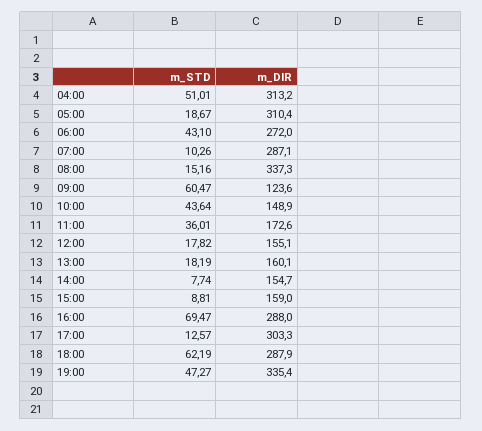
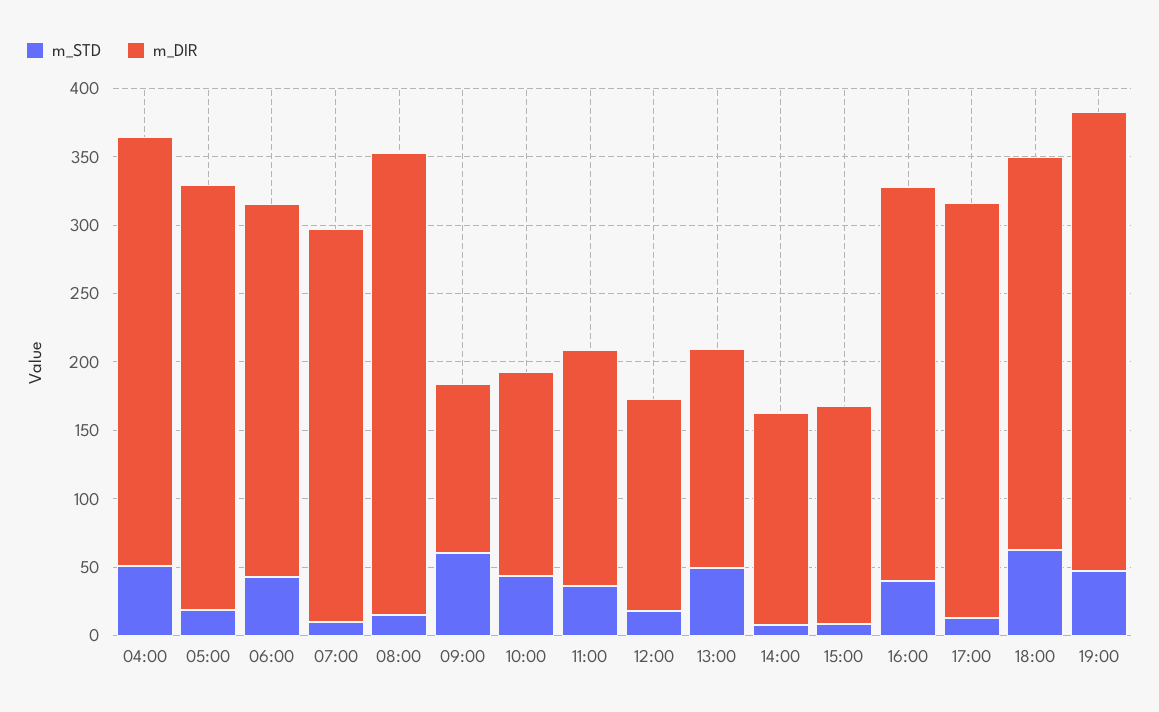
  {
    "m_STD": {
      "04:00": 51.01,
      "05:00": 18.67,
      "06:00": 43.1,
      "07:00": 10.26,
      "08:00": 15.16,
      "09:00": 60.47,
      "10:00": 43.64,
      "11:00": 36.01,
      "12:00": 17.82,
-     "13:00": 18.19,
+     "13:00": 50,
      "14:00": 7.74,
      "15:00": 8.81,
-     "16:00": 69.47,
+     "16:00": 40,
      "17:00": 12.57,
      "18:00": 62.19,
      "19:00": 47.27
    },
    "m_DIR": {
      "04:00": 313.2,
      "05:00": 310.4,
      "06:00": 272,
      "07:00": 287.1,
      "08:00": 337.3,
      "09:00": 123.6,
      "10:00": 148.9,
      "11:00": 172.6,
      "12:00": 155.1,
      "13:00": 160.1,
      "14:00": 154.7,
      "15:00": 159,
      "16:00": 288,
      "17:00": 303.3,
      "18:00": 287.9,
      "19:00": 335.4
    }
  }

